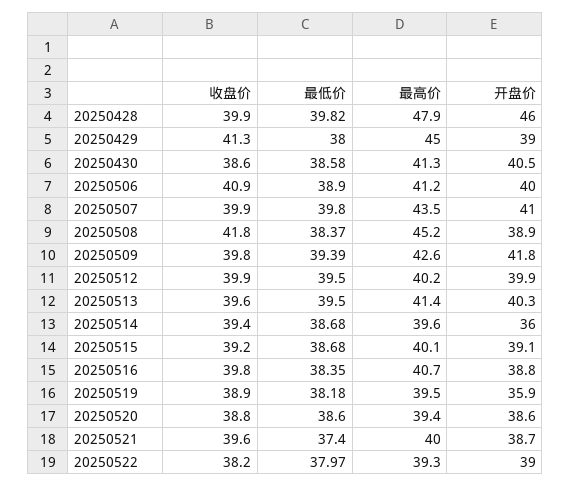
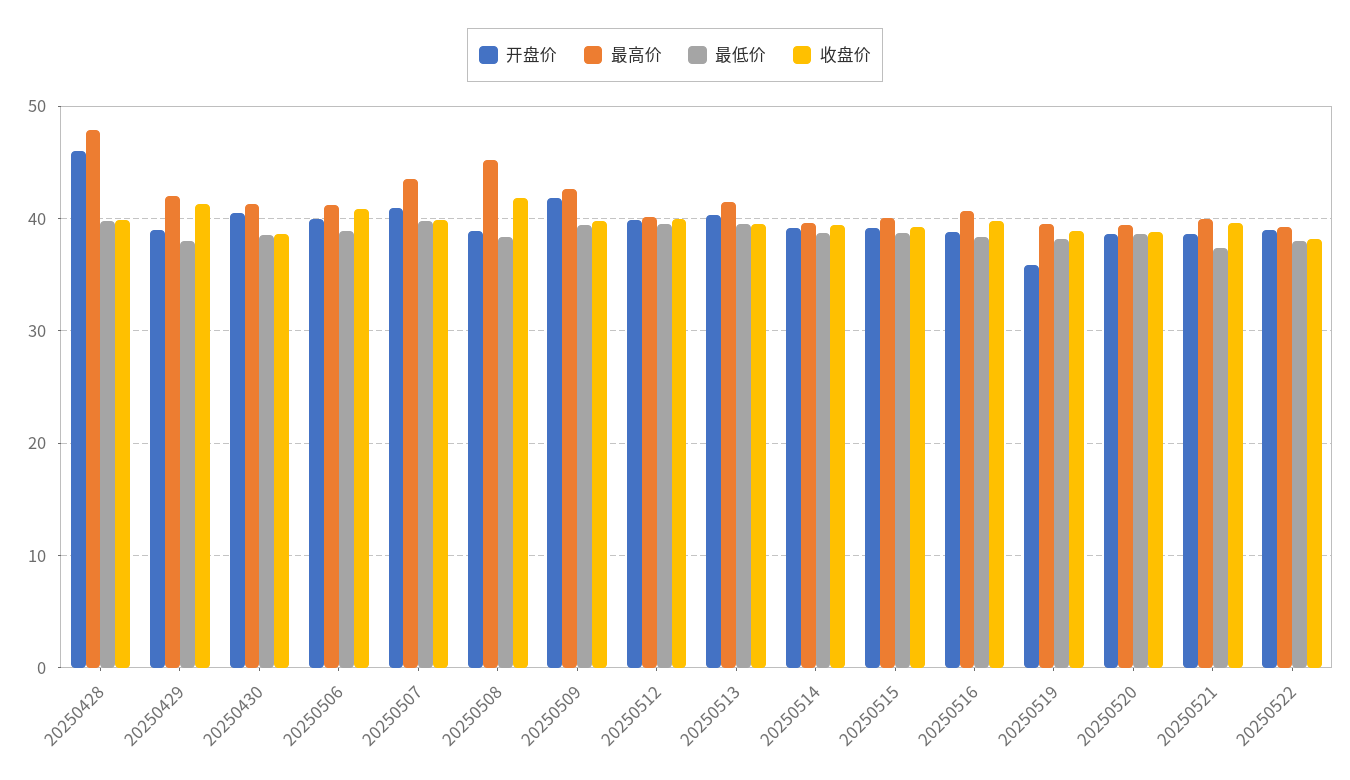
  {
    "收盘价": {
      "20250428": 39.9,
      "20250429": 41.3,
      "20250430": 38.6,
      "20250506": 40.9,
      "20250507": 39.9,
      "20250508": 41.8,
      "20250509": 39.8,
      "20250512": 39.9,
      "20250513": 39.6,
      "20250514": 39.4,
      "20250515": 39.2,
      "20250516": 39.8,
      "20250519": 38.9,
      "20250520": 38.8,
      "20250521": 39.6,
      "20250522": 38.2
    },
    "最低价": {
      "20250428": 39.82,
      "20250429": 38,
      "20250430": 38.58,
      "20250506": 38.9,
      "20250507": 39.8,
      "20250508": 38.37,
      "20250509": 39.39,
      "20250512": 39.5,
      "20250513": 39.5,
      "20250514": 38.68,
      "20250515": 38.68,
      "20250516": 38.35,
      "20250519": 38.18,
      "20250520": 38.6,
      "20250521": 37.4,
      "20250522": 37.97
    },
    "最高价": {
      "20250428": 47.9,
-     "20250429": 45,
+     "20250429": 42,
      "20250430": 41.3,
      "20250506": 41.2,
      "20250507": 43.5,
      "20250508": 45.2,
      "20250509": 42.6,
      "20250512": 40.2,
      "20250513": 41.4,
      "20250514": 39.6,
      "20250515": 40.1,
      "20250516": 40.7,
      "20250519": 39.5,
      "20250520": 39.4,
      "20250521": 40,
      "20250522": 39.3
    },
    "开盘价": {
      "20250428": 46,
      "20250429": 39,
      "20250430": 40.5,
      "20250506": 40,
      "20250507": 41,
      "20250508": 38.9,
      "20250509": 41.8,
      "20250512": 39.9,
      "20250513": 40.3,
-     "20250514": 36,
+     "20250514": 39,
      "20250515": 39.1,
      "20250516": 38.8,
      "20250519": 35.9,
      "20250520": 38.6,
      "20250521": 38.7,
      "20250522": 39
    }
  }

